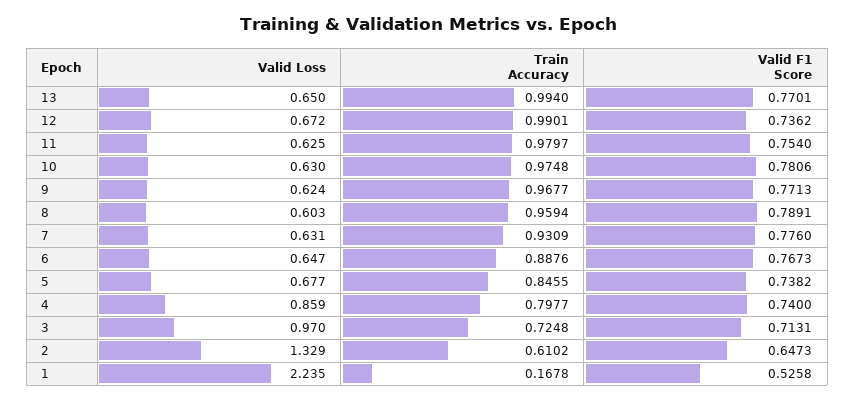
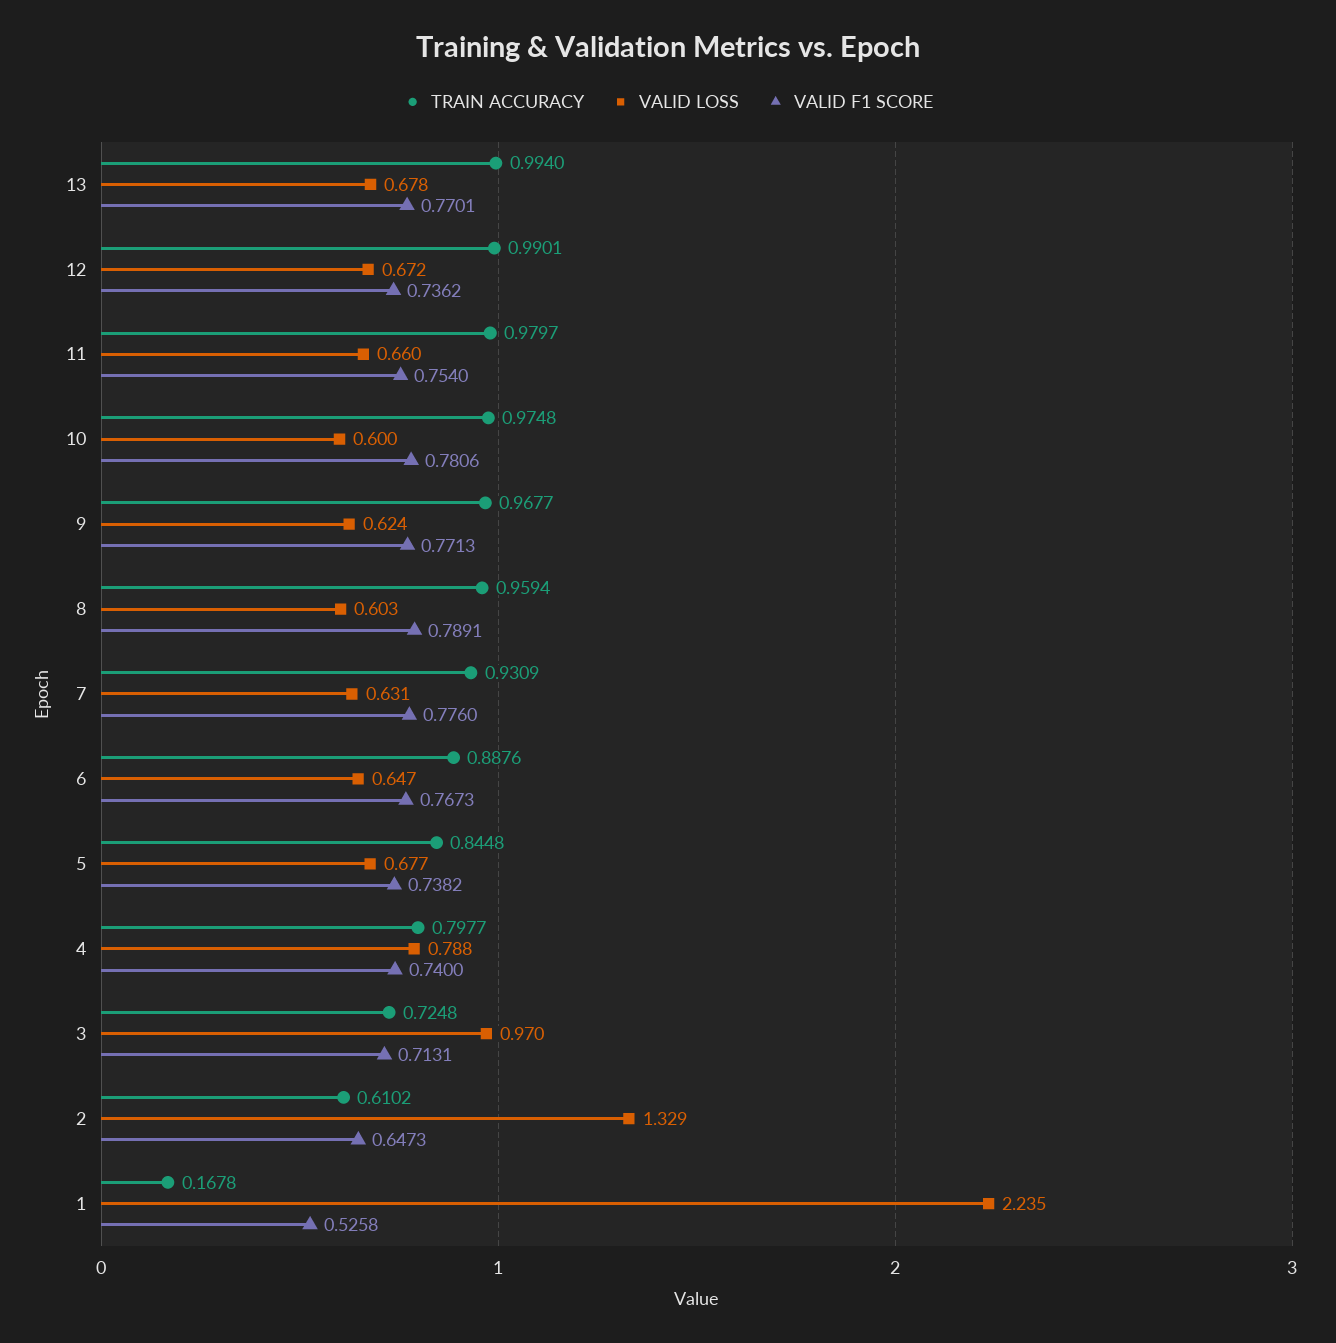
  {
    "Valid Loss": {
-     "13": 0.65,
+     "13": 0.678,
      "12": 0.672,
-     "11": 0.625,
+     "11": 0.66,
-     "10": 0.63,
+     "10": 0.6,
      "9": 0.624,
      "8": 0.603,
      "7": 0.631,
      "6": 0.647,
      "5": 0.677,
-     "4": 0.859,
+     "4": 0.788,
      "3": 0.97,
      "2": 1.329,
      "1": 2.235
    },
    "Train Accuracy": {
      "13": 0.994,
      "12": 0.9901,
      "11": 0.9797,
      "10": 0.9748,
      "9": 0.9677,
      "8": 0.9594,
      "7": 0.9309,
      "6": 0.8876,
-     "5": 0.8455,
+     "5": 0.8448,
      "4": 0.7977,
      "3": 0.7248,
      "2": 0.6102,
      "1": 0.1678
    },
    "Valid F1 Score": {
      "13": 0.7701,
      "12": 0.7362,
      "11": 0.754,
      "10": 0.7806,
      "9": 0.7713,
      "8": 0.7891,
      "7": 0.776,
      "6": 0.7673,
      "5": 0.7382,
      "4": 0.74,
      "3": 0.7131,
      "2": 0.6473,
      "1": 0.5258
    }
  }

